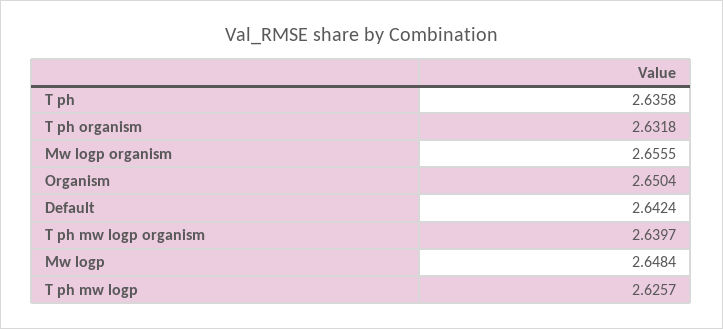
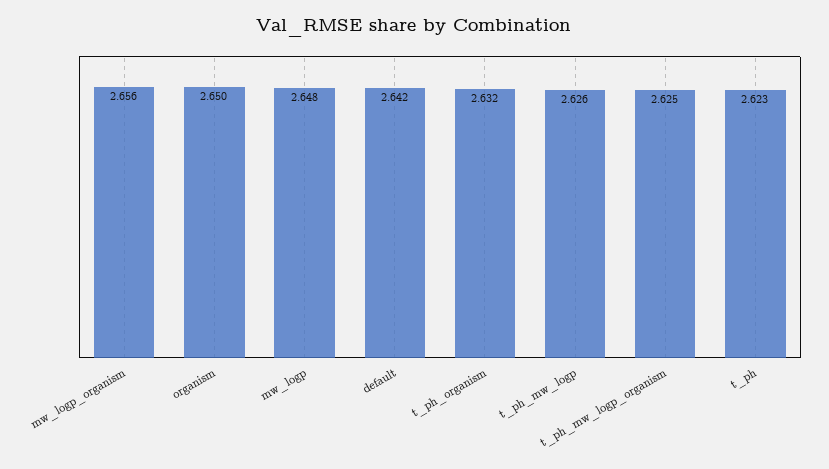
  {
-   "T ph": 2.6358,
+   "T ph": 2.623,
    "T ph organism": 2.6318,
    "Mw logp organism": 2.6555,
    "Organism": 2.6504,
    "Default": 2.6424,
-   "T ph mw logp organism": 2.6397,
+   "T ph mw logp organism": 2.625,
    "Mw logp": 2.6484,
    "T ph mw logp": 2.6257
  }

